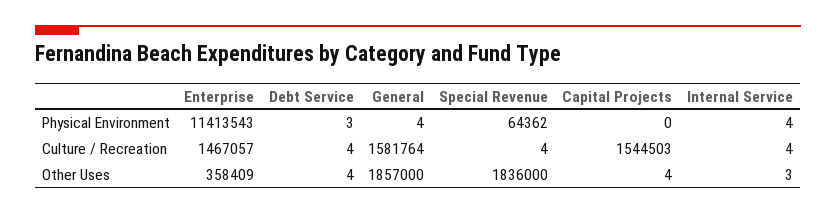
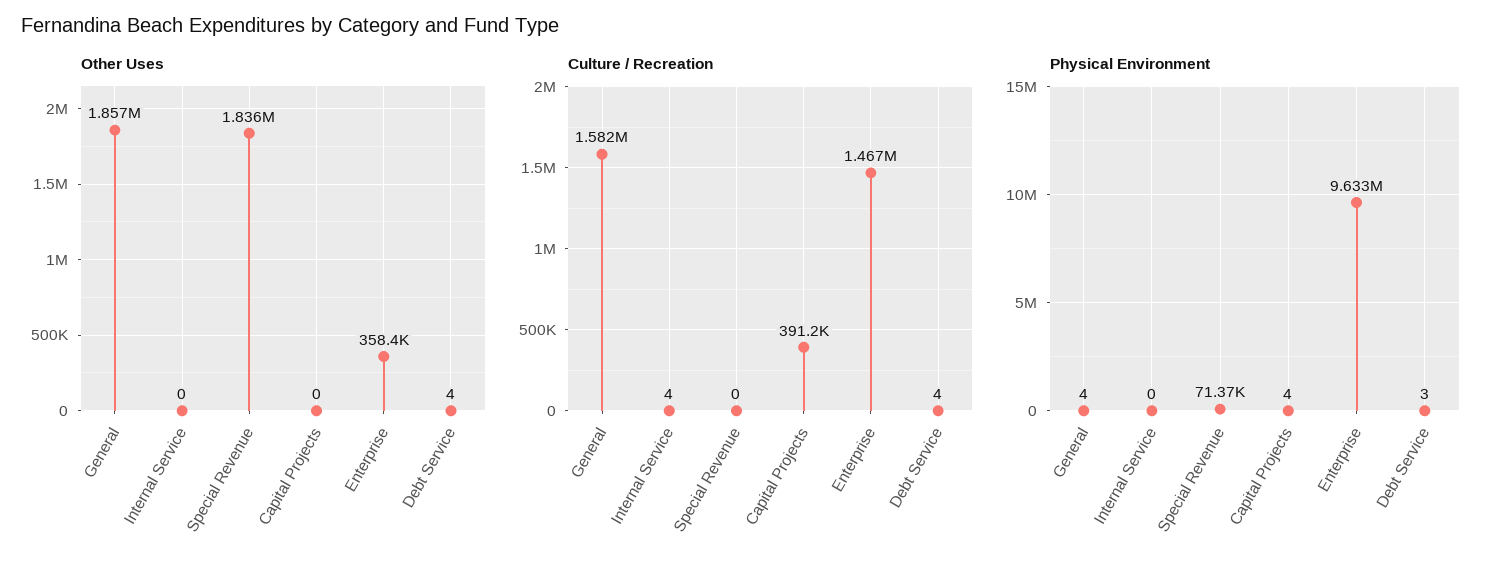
  {
    "Physical Environment": {
-     "Enterprise": 11413543,
+     "Enterprise": 9633000,
      "Debt Service": 3,
      "General": 4,
-     "Special Revenue": 64362,
+     "Special Revenue": 71370,
-     "Capital Projects": 0,
+     "Capital Projects": 4,
-     "Internal Service": 4
+     "Internal Service": 0
    },
    "Culture / Recreation": {
      "Enterprise": 1467057,
      "Debt Service": 4,
      "General": 1581764,
-     "Special Revenue": 4,
+     "Special Revenue": 0,
-     "Capital Projects": 1544503,
+     "Capital Projects": 391200,
      "Internal Service": 4
    },
    "Other Uses": {
      "Enterprise": 358409,
      "Debt Service": 4,
      "General": 1857000,
      "Special Revenue": 1836000,
-     "Capital Projects": 4,
+     "Capital Projects": 0,
-     "Internal Service": 3
+     "Internal Service": 0
    }
  }

